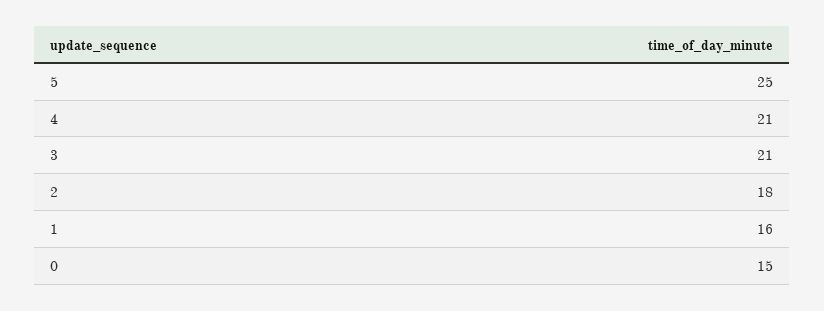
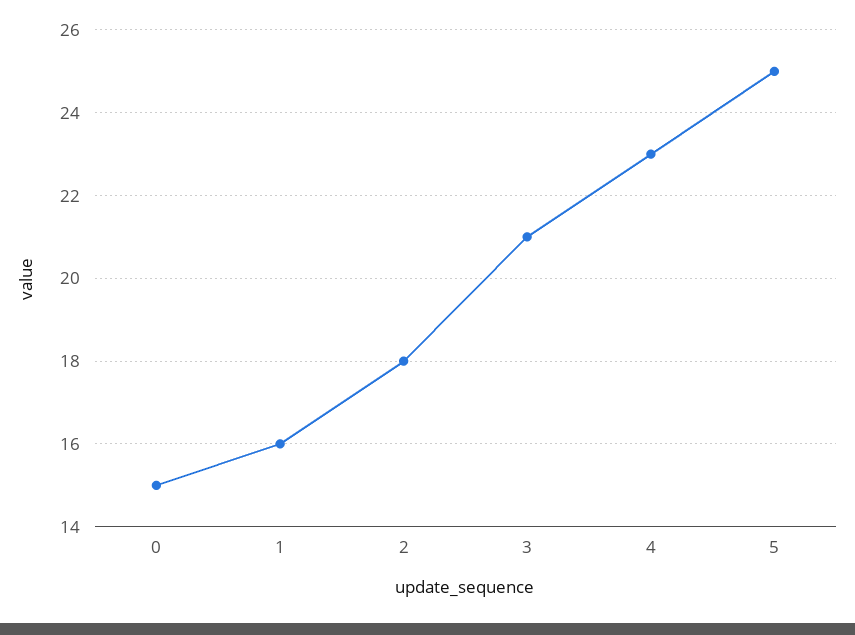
  {
    "5": 25,
-   "4": 21,
+   "4": 23,
    "3": 21,
    "2": 18,
    "1": 16,
    "0": 15
  }

